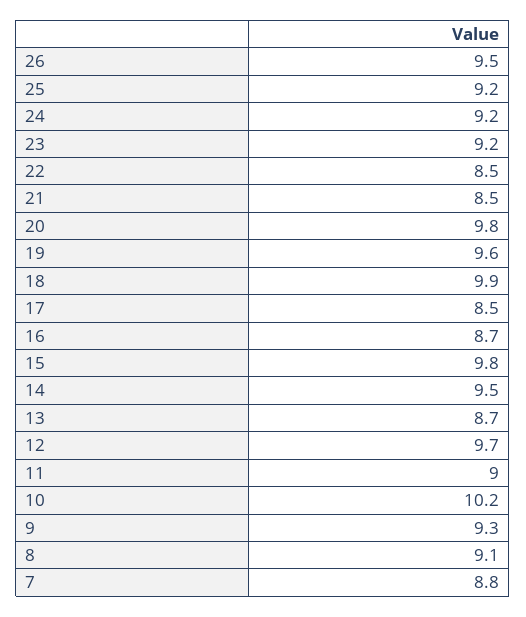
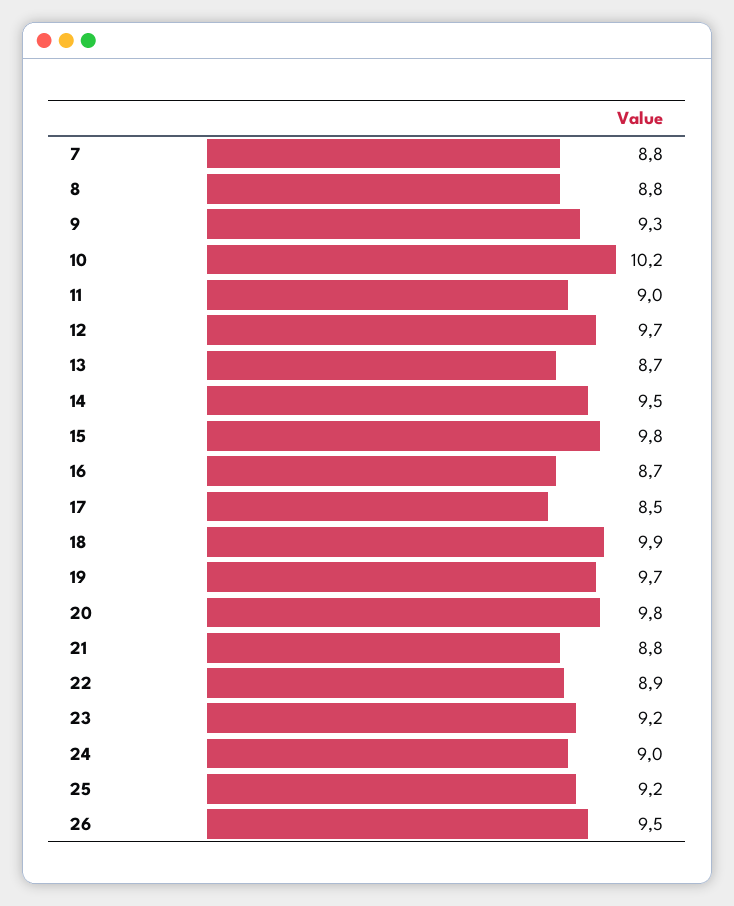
  {
    "26": 9.5,
    "25": 9.2,
-   "24": 9.2,
+   "24": 9,
    "23": 9.2,
-   "22": 8.5,
+   "22": 8.9,
-   "21": 8.5,
+   "21": 8.8,
    "20": 9.8,
-   "19": 9.6,
+   "19": 9.7,
    "18": 9.9,
    "17": 8.5,
    "16": 8.7,
    "15": 9.8,
    "14": 9.5,
    "13": 8.7,
    "12": 9.7,
    "11": 9,
    "10": 10.2,
    "9": 9.3,
-   "8": 9.1,
+   "8": 8.8,
    "7": 8.8
  }

